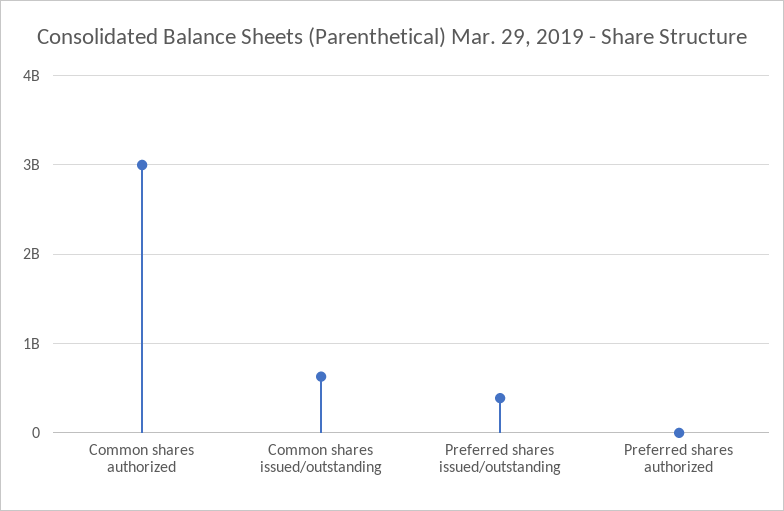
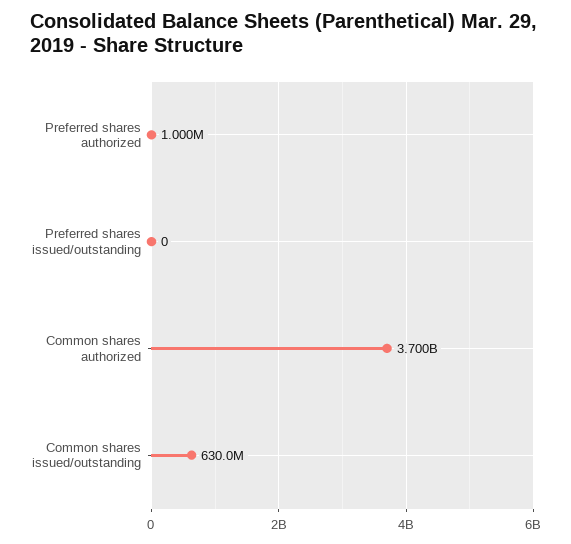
  {
-   "Common shares authorized": 3000000000,
+   "Common shares authorized": 3700000000,
    "Common shares issued/outstanding": 630000000,
-   "Preferred shares issued/outstanding": 400000000,
+   "Preferred shares issued/outstanding": 0,
    "Preferred shares authorized": 1000000
  }

